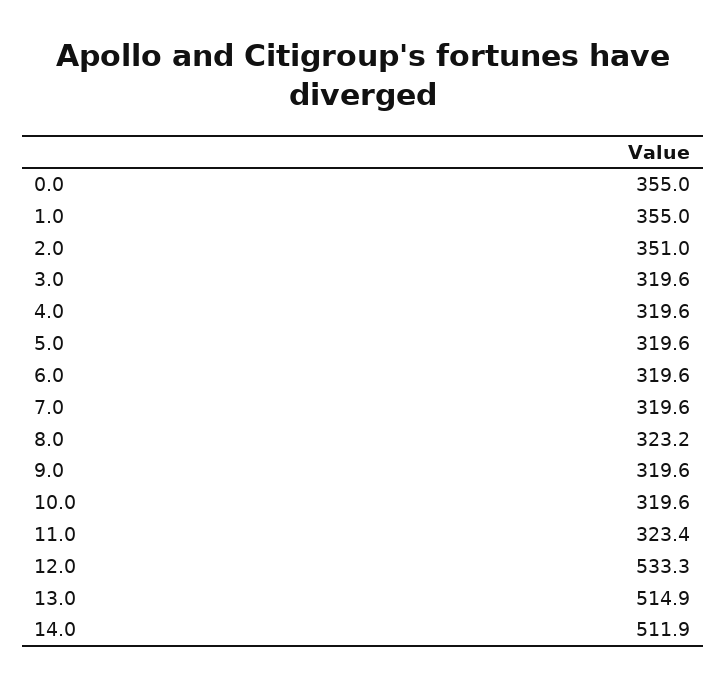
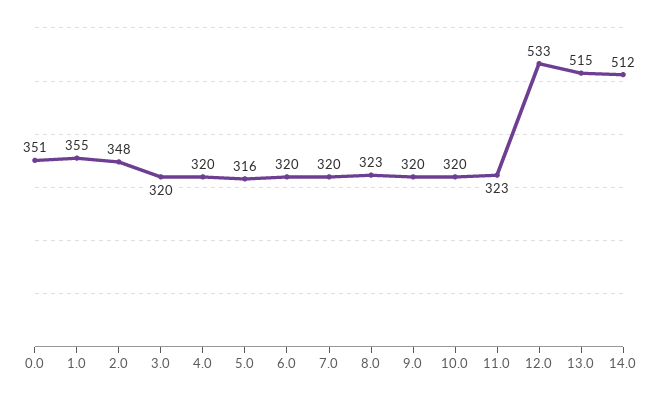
  {
-   "0.0": 355,
+   "0.0": 351,
    "1.0": 355,
-   "2.0": 351,
+   "2.0": 348,
    "3.0": 319.6,
    "4.0": 319.6,
-   "5.0": 319.6,
+   "5.0": 316,
    "6.0": 319.6,
    "7.0": 319.6,
    "8.0": 323.2,
    "9.0": 319.6,
    "10.0": 319.6,
    "11.0": 323.4,
    "12.0": 533.3,
    "13.0": 514.9,
    "14.0": 511.9
  }

